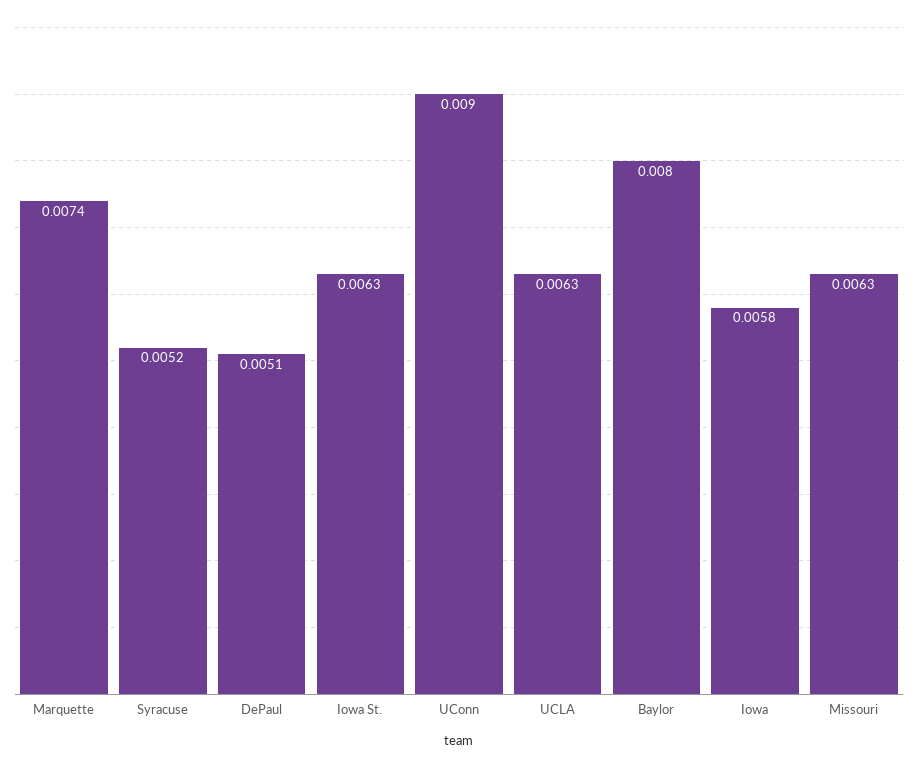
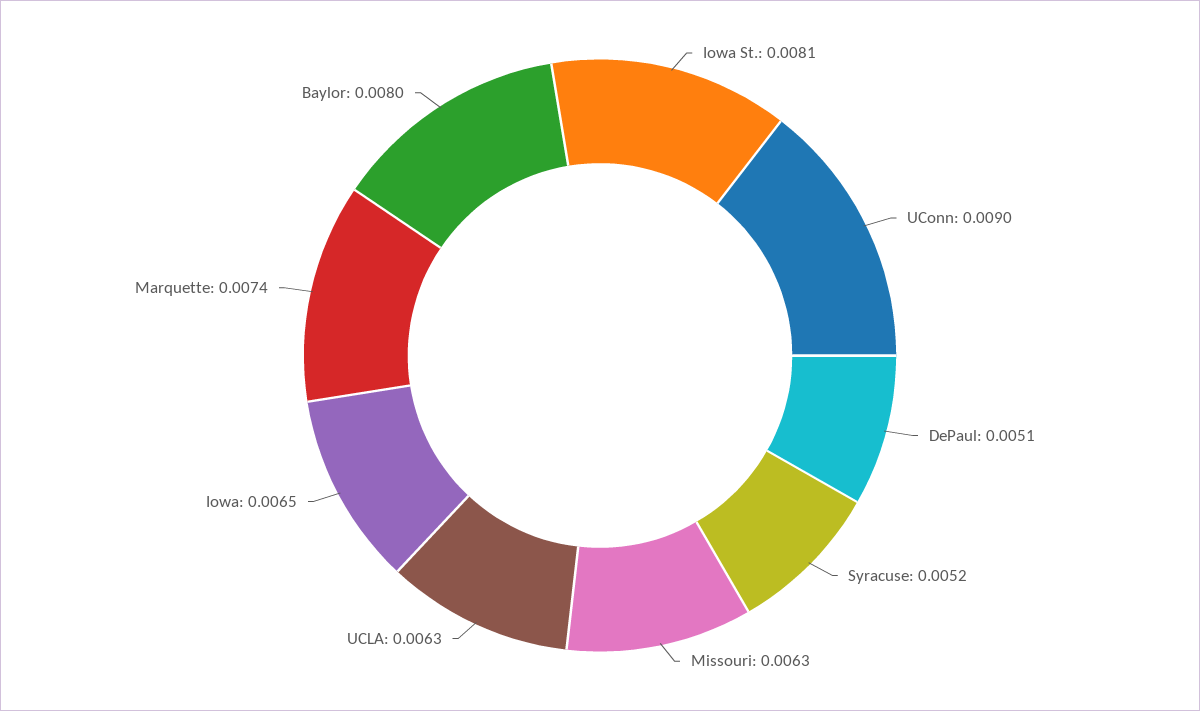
  {
    "Marquette": 0.0074,
    "Syracuse": 0.0052,
    "DePaul": 0.0051,
-   "Iowa St.": 0.0063,
+   "Iowa St.": 0.0081,
    "UConn": 0.009,
    "UCLA": 0.0063,
    "Baylor": 0.008,
-   "Iowa": 0.0058,
+   "Iowa": 0.0065,
    "Missouri": 0.0063
  }

